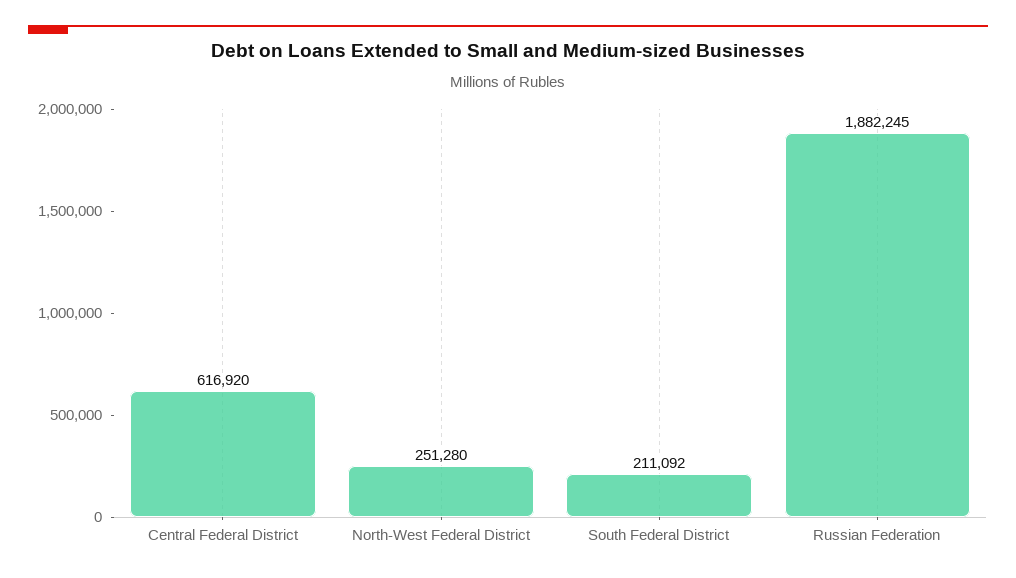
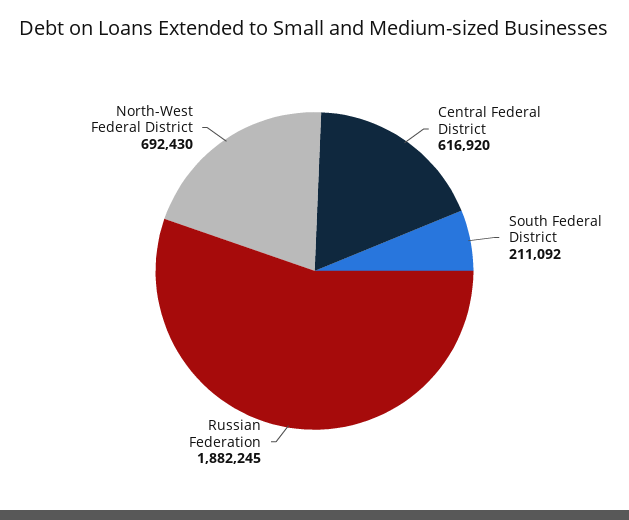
  {
    "Central Federal District": 616920,
-   "North-West Federal District": 251280,
+   "North-West Federal District": 692430,
    "South Federal District": 211092,
    "Russian Federation": 1882245
  }

